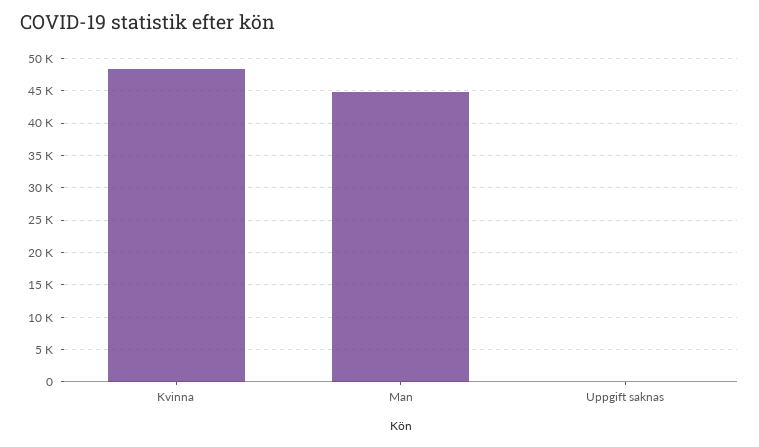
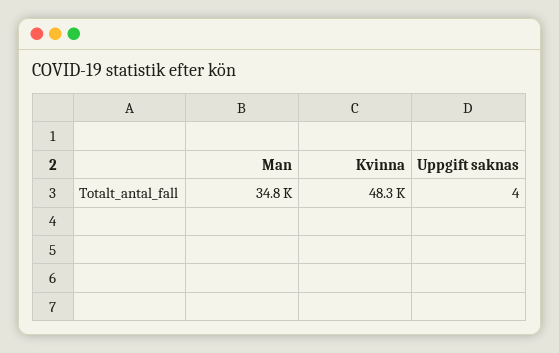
  {
    "Kvinna": 48300,
-   "Man": 45000,
+   "Man": 34800,
    "Uppgift saknas": 4
  }

